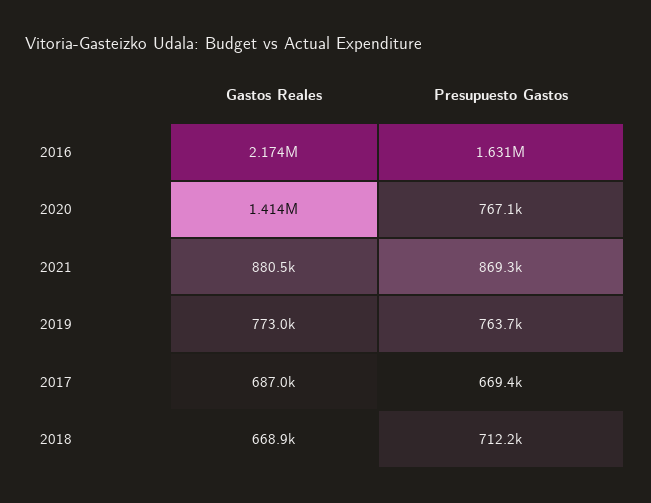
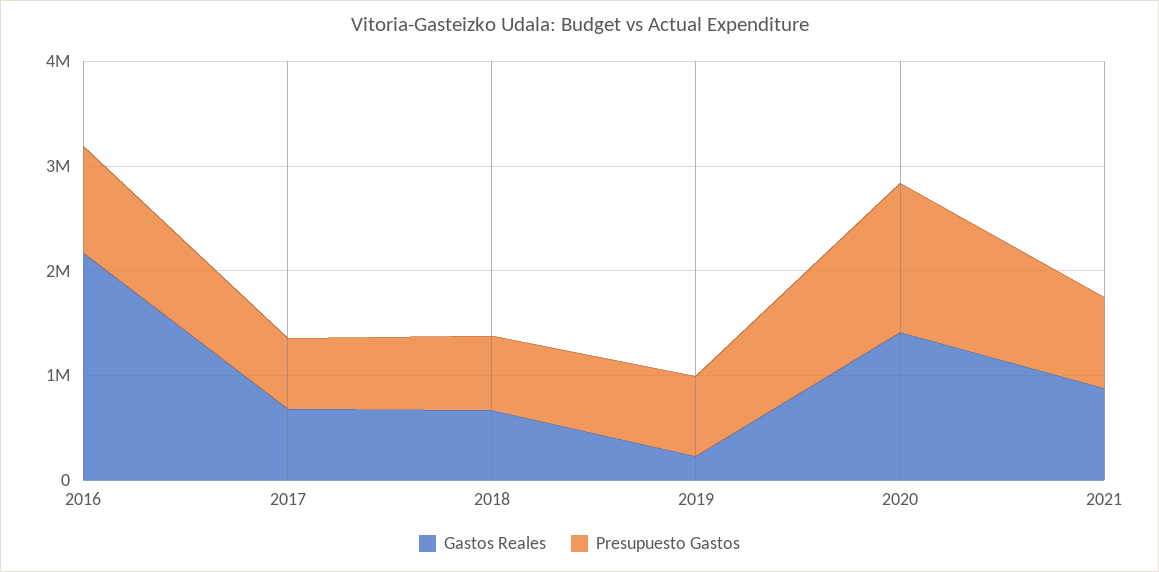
  {
    "Gastos Reales": {
      "2016": 2174000,
      "2020": 1414000,
      "2021": 880500,
-     "2019": 773000,
+     "2019": 200000,
      "2017": 687000,
      "2018": 668900
    },
    "Presupuesto Gastos": {
-     "2016": 1631000,
+     "2016": 1000000,
-     "2020": 767100,
+     "2020": 1400000,
      "2021": 869300,
      "2019": 763700,
      "2017": 669400,
      "2018": 712200
    }
  }

